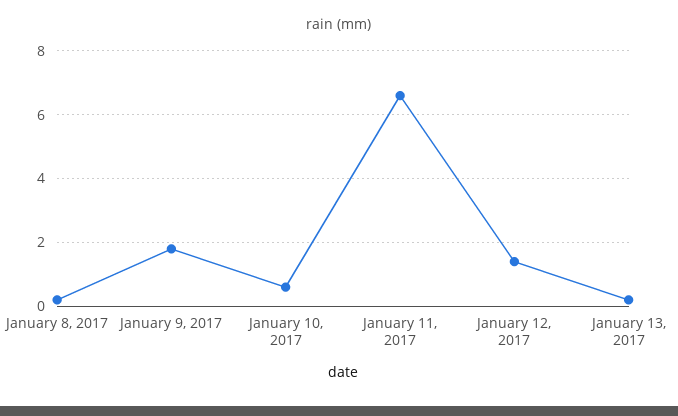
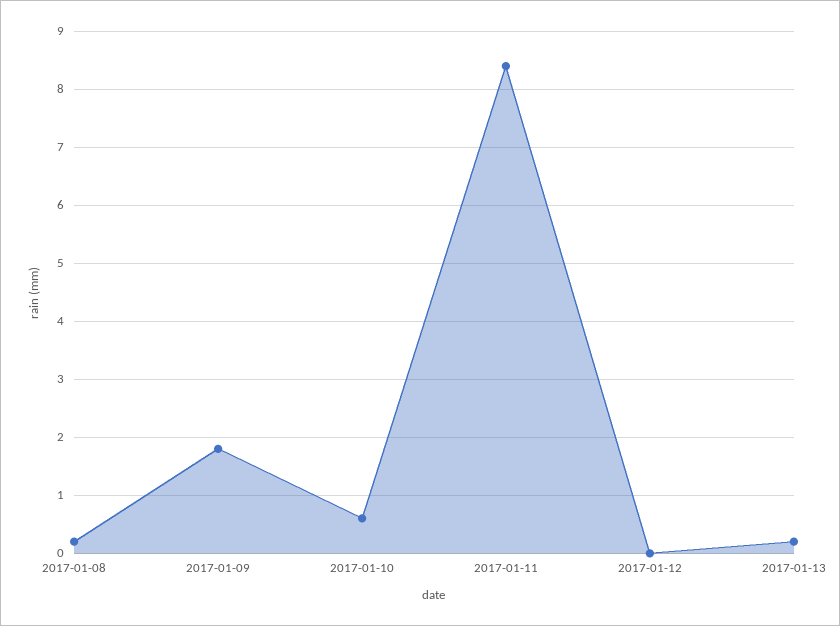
  {
    "January 8, 2017": 0,
    "January 9, 2017": 2,
    "January 10, 2017": 0.5,
-   "January 11, 2017": 6.5,
+   "January 11, 2017": 8.5,
-   "January 12, 2017": 1.5,
+   "January 12, 2017": 0,
    "January 13, 2017": 0
  }

